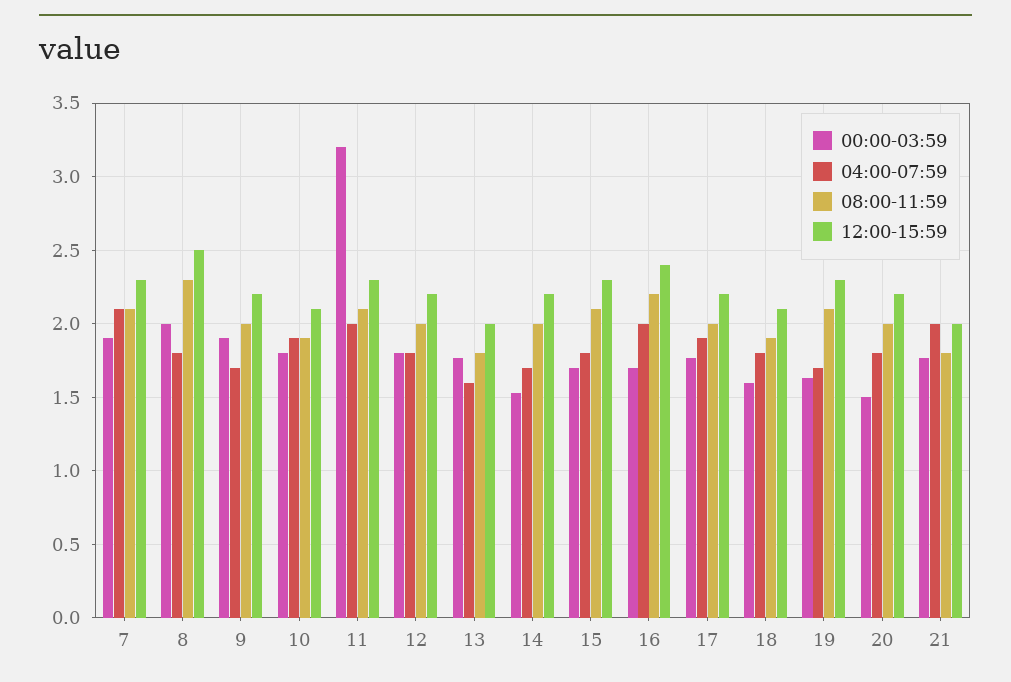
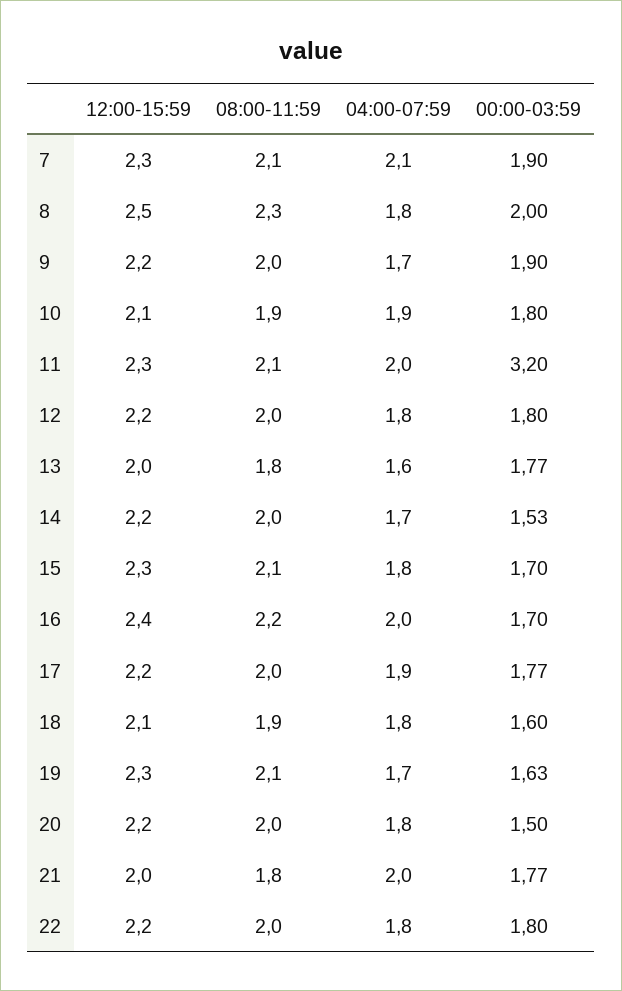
  {
    "00:00-03:59": {
      "7": 1.9,
      "8": 2,
      "9": 1.9,
      "10": 1.8,
      "11": 3.2,
      "12": 1.8,
      "13": 1.77,
      "14": 1.53,
      "15": 1.7,
      "16": 1.7,
      "17": 1.77,
      "18": 1.6,
      "19": 1.63,
      "20": 1.5,
-     "21": 1.77
+     "21": 1.77,
+     "22": 1.8
    },
    "04:00-07:59": {
      "7": 2.1,
      "8": 1.8,
      "9": 1.7,
      "10": 1.9,
      "11": 2,
      "12": 1.8,
      "13": 1.6,
      "14": 1.7,
      "15": 1.8,
      "16": 2,
      "17": 1.9,
      "18": 1.8,
      "19": 1.7,
      "20": 1.8,
-     "21": 2
+     "21": 2,
+     "22": 1.8
    },
    "08:00-11:59": {
      "7": 2.1,
      "8": 2.3,
      "9": 2,
      "10": 1.9,
      "11": 2.1,
      "12": 2,
      "13": 1.8,
      "14": 2,
      "15": 2.1,
      "16": 2.2,
      "17": 2,
      "18": 1.9,
      "19": 2.1,
      "20": 2,
-     "21": 1.8
+     "21": 1.8,
+     "22": 2
    },
    "12:00-15:59": {
      "7": 2.3,
      "8": 2.5,
      "9": 2.2,
      "10": 2.1,
      "11": 2.3,
      "12": 2.2,
      "13": 2,
      "14": 2.2,
      "15": 2.3,
      "16": 2.4,
      "17": 2.2,
      "18": 2.1,
      "19": 2.3,
      "20": 2.2,
-     "21": 2
+     "21": 2,
+     "22": 2.2
    }
  }

